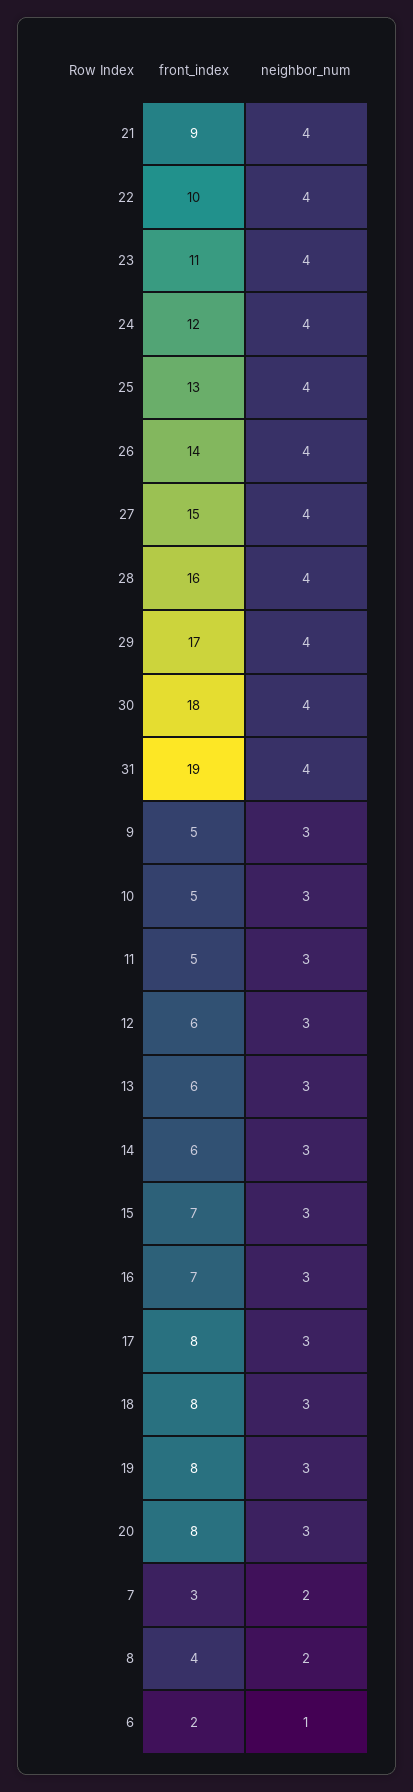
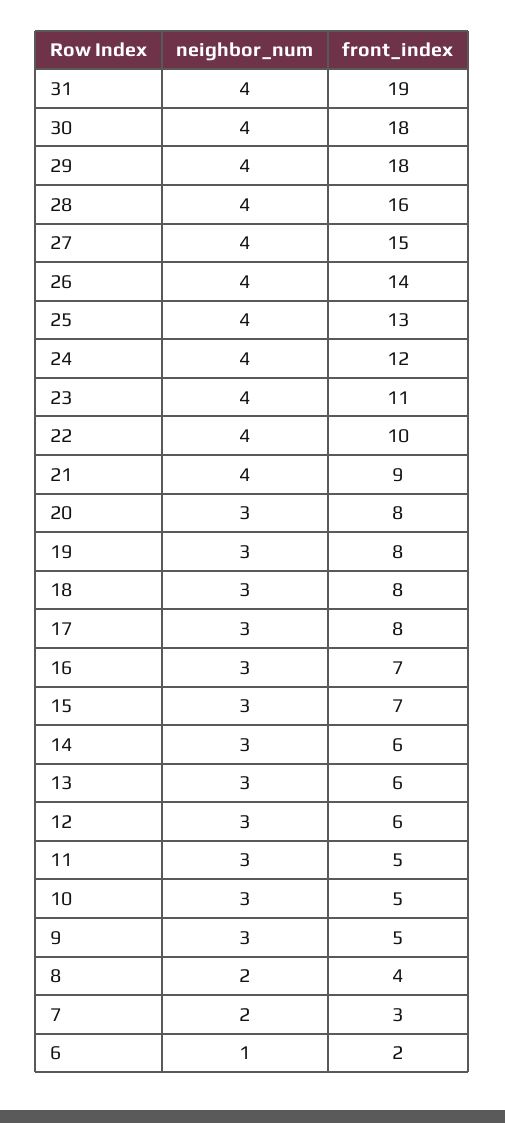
  {
    "front_index": {
      "21": 9,
      "22": 10,
      "23": 11,
      "24": 12,
      "25": 13,
      "26": 14,
      "27": 15,
      "28": 16,
-     "29": 17,
+     "29": 18,
      "30": 18,
      "31": 19,
      "9": 5,
      "10": 5,
      "11": 5,
      "12": 6,
      "13": 6,
      "14": 6,
      "15": 7,
      "16": 7,
      "17": 8,
      "18": 8,
      "19": 8,
      "20": 8,
      "7": 3,
      "8": 4,
      "6": 2
    },
    "neighbor_num": {
      "21": 4,
      "22": 4,
      "23": 4,
      "24": 4,
      "25": 4,
      "26": 4,
      "27": 4,
      "28": 4,
      "29": 4,
      "30": 4,
      "31": 4,
      "9": 3,
      "10": 3,
      "11": 3,
      "12": 3,
      "13": 3,
      "14": 3,
      "15": 3,
      "16": 3,
      "17": 3,
      "18": 3,
      "19": 3,
      "20": 3,
      "7": 2,
      "8": 2,
      "6": 1
    }
  }

